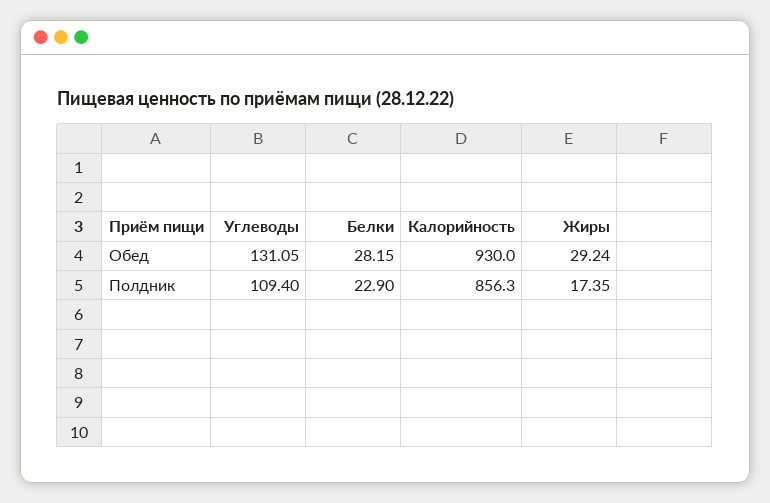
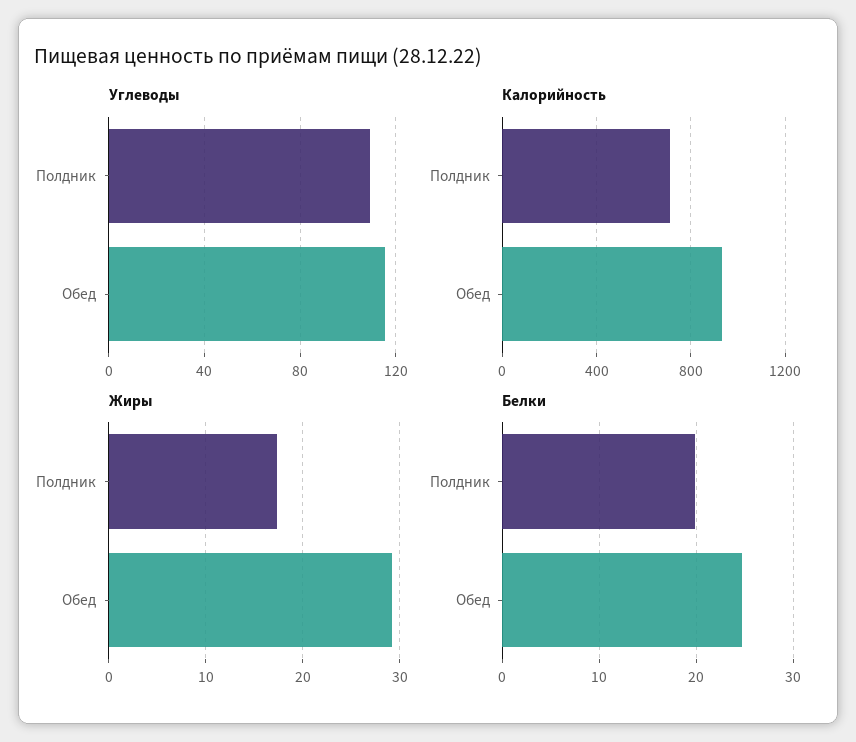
  {
    "Углеводы": {
-     "Обед": 131.05,
+     "Обед": 115,
      "Полдник": 109.4
    },
    "Белки": {
-     "Обед": 28.15,
+     "Обед": 25,
-     "Полдник": 22.9
+     "Полдник": 20
    },
    "Калорийность": {
      "Обед": 930,
-     "Полдник": 856.3
+     "Полдник": 700
    },
    "Жиры": {
      "Обед": 29.24,
      "Полдник": 17.35
    }
  }

